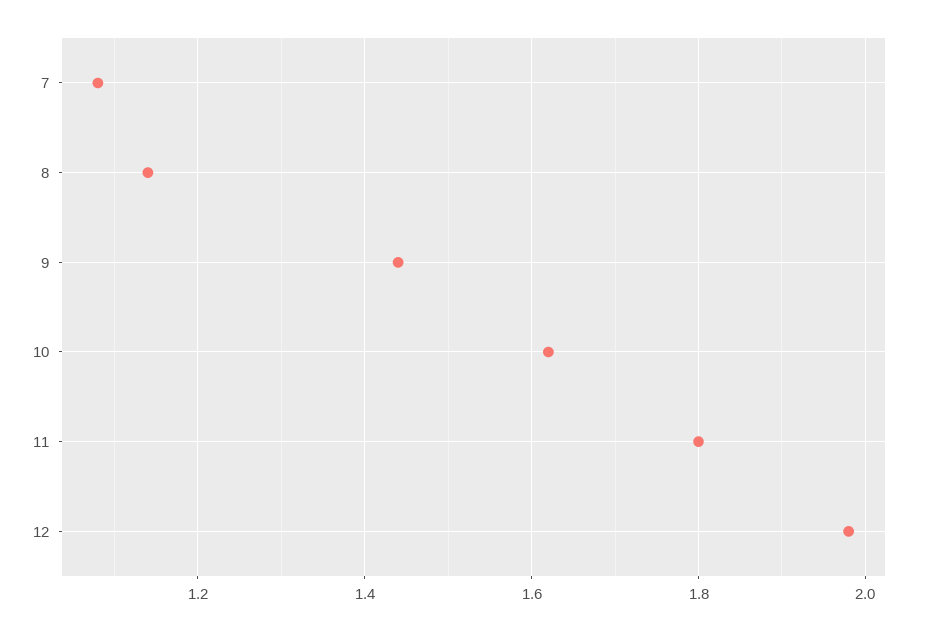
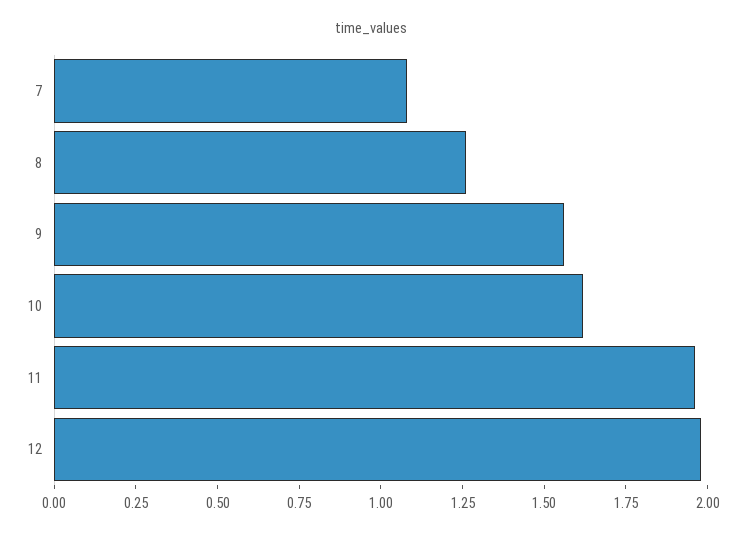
  {
    "7": 1.1,
-   "8": 1.15,
+   "8": 1.25,
-   "9": 1.45,
+   "9": 1.55,
    "10": 1.6,
-   "11": 1.8,
+   "11": 1.95,
    "12": 2
  }

